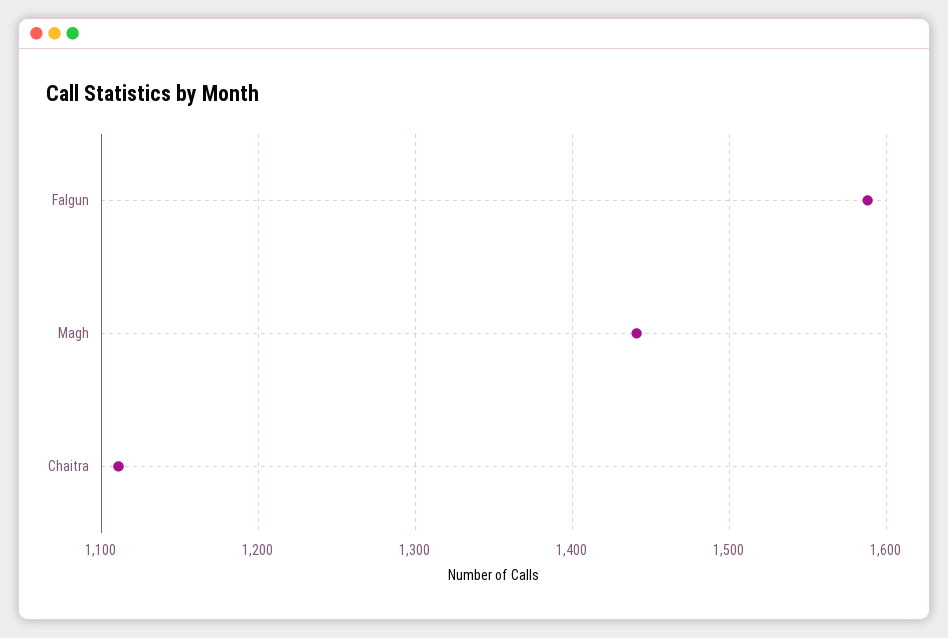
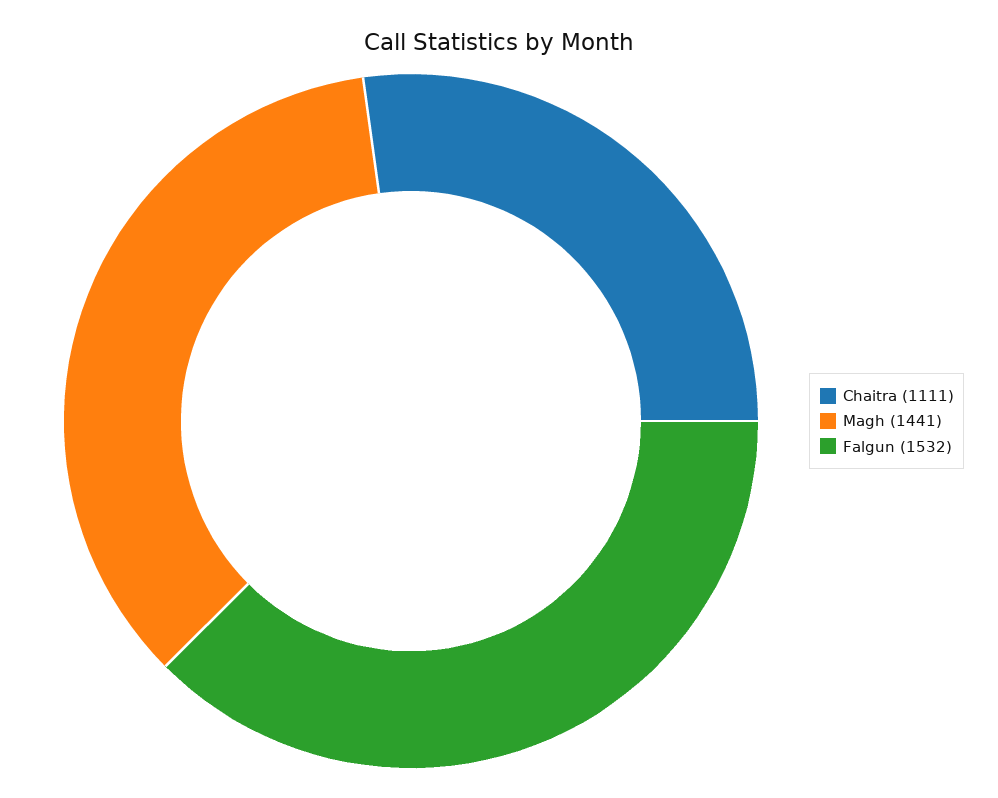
  {
-   "Falgun": 1590,
+   "Falgun": 1532,
    "Magh": 1441,
    "Chaitra": 1111
  }

